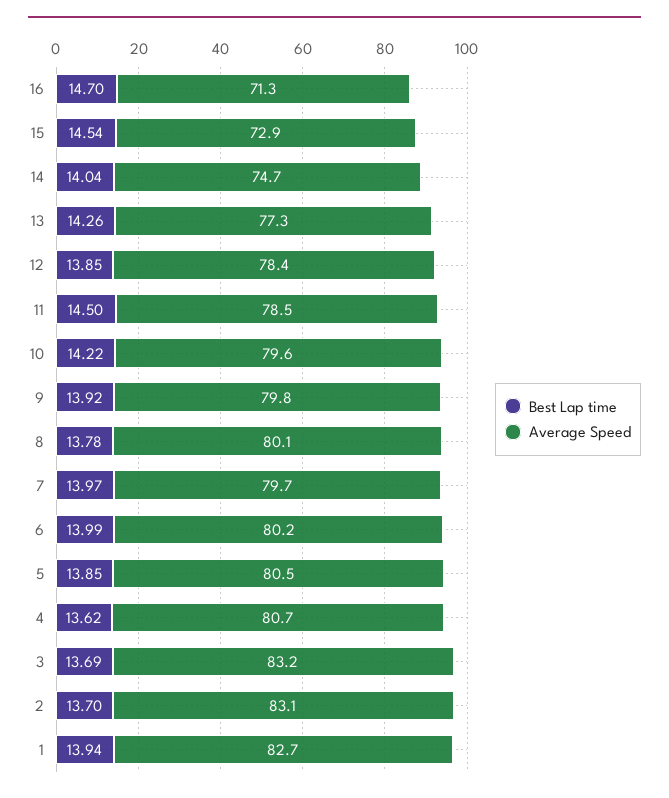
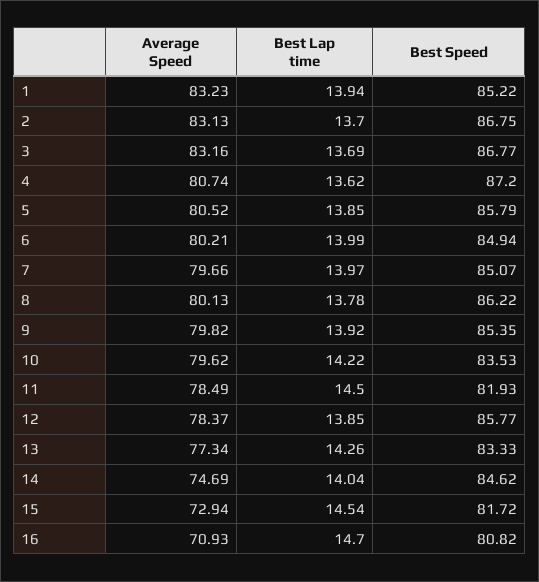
  {
    "Best Lap time": {
      "16": 14.7,
      "15": 14.54,
      "14": 14.04,
      "13": 14.26,
      "12": 13.85,
      "11": 14.5,
      "10": 14.22,
      "9": 13.92,
      "8": 13.78,
      "7": 13.97,
      "6": 13.99,
      "5": 13.85,
      "4": 13.62,
      "3": 13.69,
      "2": 13.7,
      "1": 13.94
    },
    "Average Speed": {
-     "16": 71.3,
+     "16": 70.93,
      "15": 72.94,
      "14": 74.69,
      "13": 77.34,
      "12": 78.37,
      "11": 78.49,
      "10": 79.62,
      "9": 79.82,
      "8": 80.13,
      "7": 79.66,
      "6": 80.21,
      "5": 80.52,
      "4": 80.74,
      "3": 83.16,
      "2": 83.13,
-     "1": 82.7
+     "1": 83.23
-   }
+   },
+   "Best Speed": {
+     "1": 85.22,
+     "2": 86.75,
+     "3": 86.77,
+     "4": 87.2,
+     "5": 85.79,
+     "6": 84.94,
+     "7": 85.07,
+     "8": 86.22,
+     "9": 85.35,
+     "10": 83.53,
+     "11": 81.93,
+     "12": 85.77,
+     "13": 83.33,
+     "14": 84.62,
+     "15": 81.72,
+     "16": 80.82
+   }
  }

